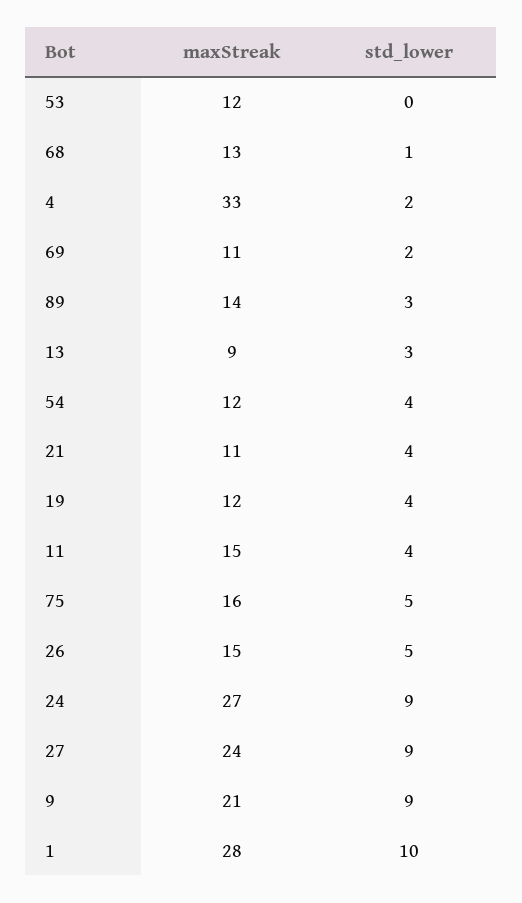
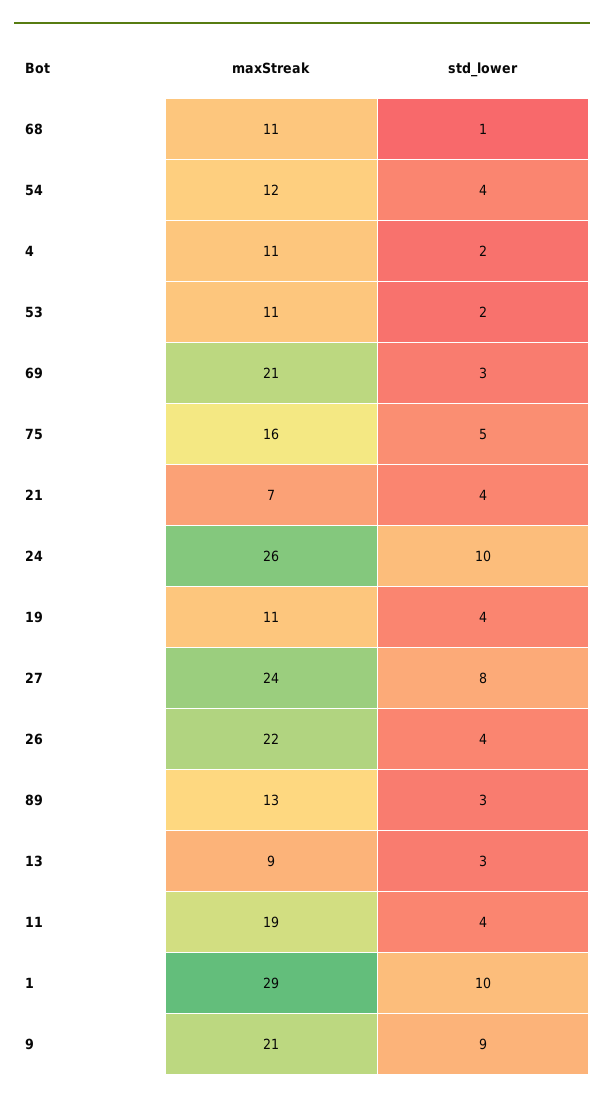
  {
    "maxStreak": {
-     "53": 12,
+     "53": 11,
-     "68": 13,
+     "68": 11,
-     "4": 33,
+     "4": 11,
-     "69": 11,
+     "69": 21,
-     "89": 14,
+     "89": 13,
      "13": 9,
      "54": 12,
-     "21": 11,
+     "21": 7,
-     "19": 12,
+     "19": 11,
-     "11": 15,
+     "11": 19,
      "75": 16,
-     "26": 15,
+     "26": 22,
-     "24": 27,
+     "24": 26,
      "27": 24,
      "9": 21,
-     "1": 28
+     "1": 29
    },
    "std_lower": {
-     "53": 0,
+     "53": 2,
      "68": 1,
      "4": 2,
-     "69": 2,
+     "69": 3,
      "89": 3,
      "13": 3,
      "54": 4,
      "21": 4,
      "19": 4,
      "11": 4,
      "75": 5,
-     "26": 5,
+     "26": 4,
-     "24": 9,
+     "24": 10,
-     "27": 9,
+     "27": 8,
      "9": 9,
      "1": 10
    }
  }

